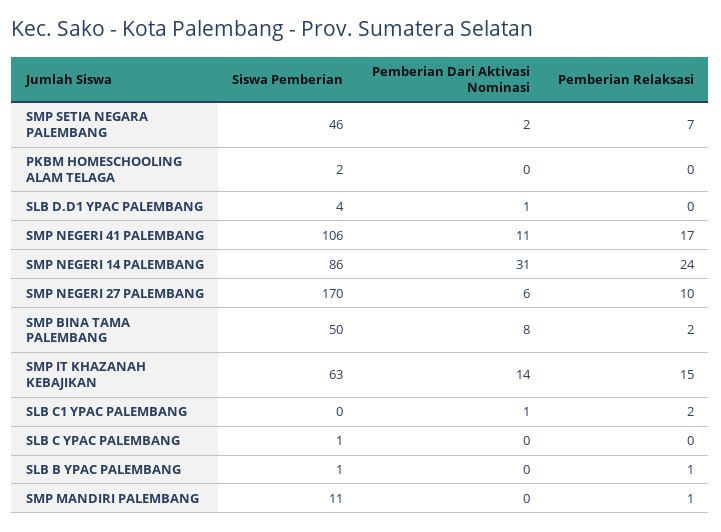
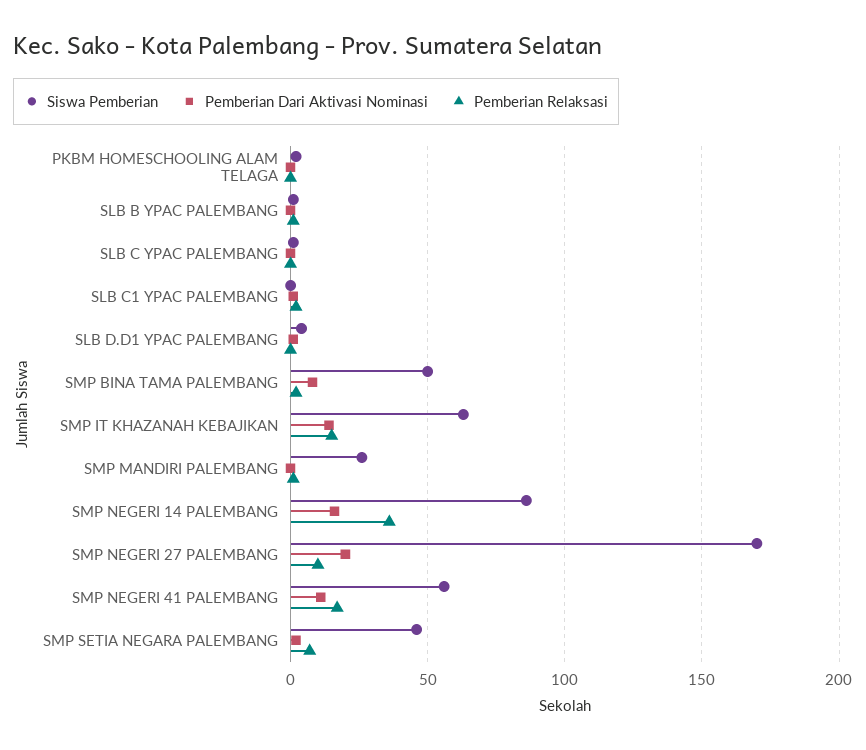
  {
    "Siswa Pemberian": {
      "SMP SETIA NEGARA PALEMBANG": 46,
      "PKBM HOMESCHOOLING ALAM TELAGA": 2,
      "SLB D.D1 YPAC PALEMBANG": 4,
-     "SMP NEGERI 41 PALEMBANG": 106,
+     "SMP NEGERI 41 PALEMBANG": 55,
      "SMP NEGERI 14 PALEMBANG": 86,
      "SMP NEGERI 27 PALEMBANG": 170,
      "SMP BINA TAMA PALEMBANG": 50,
      "SMP IT KHAZANAH KEBAJIKAN": 63,
      "SLB C1 YPAC PALEMBANG": 0,
      "SLB C YPAC PALEMBANG": 1,
      "SLB B YPAC PALEMBANG": 1,
-     "SMP MANDIRI PALEMBANG": 11
+     "SMP MANDIRI PALEMBANG": 25
    },
    "Pemberian Dari Aktivasi Nominasi": {
      "SMP SETIA NEGARA PALEMBANG": 2,
      "PKBM HOMESCHOOLING ALAM TELAGA": 0,
      "SLB D.D1 YPAC PALEMBANG": 1,
      "SMP NEGERI 41 PALEMBANG": 11,
-     "SMP NEGERI 14 PALEMBANG": 31,
+     "SMP NEGERI 14 PALEMBANG": 15,
-     "SMP NEGERI 27 PALEMBANG": 6,
+     "SMP NEGERI 27 PALEMBANG": 20,
      "SMP BINA TAMA PALEMBANG": 8,
      "SMP IT KHAZANAH KEBAJIKAN": 14,
      "SLB C1 YPAC PALEMBANG": 1,
      "SLB C YPAC PALEMBANG": 0,
      "SLB B YPAC PALEMBANG": 0,
      "SMP MANDIRI PALEMBANG": 0
    },
    "Pemberian Relaksasi": {
      "SMP SETIA NEGARA PALEMBANG": 7,
      "PKBM HOMESCHOOLING ALAM TELAGA": 0,
      "SLB D.D1 YPAC PALEMBANG": 0,
      "SMP NEGERI 41 PALEMBANG": 17,
-     "SMP NEGERI 14 PALEMBANG": 24,
+     "SMP NEGERI 14 PALEMBANG": 35,
      "SMP NEGERI 27 PALEMBANG": 10,
      "SMP BINA TAMA PALEMBANG": 2,
      "SMP IT KHAZANAH KEBAJIKAN": 15,
      "SLB C1 YPAC PALEMBANG": 2,
      "SLB C YPAC PALEMBANG": 0,
      "SLB B YPAC PALEMBANG": 1,
      "SMP MANDIRI PALEMBANG": 1
    }
  }

